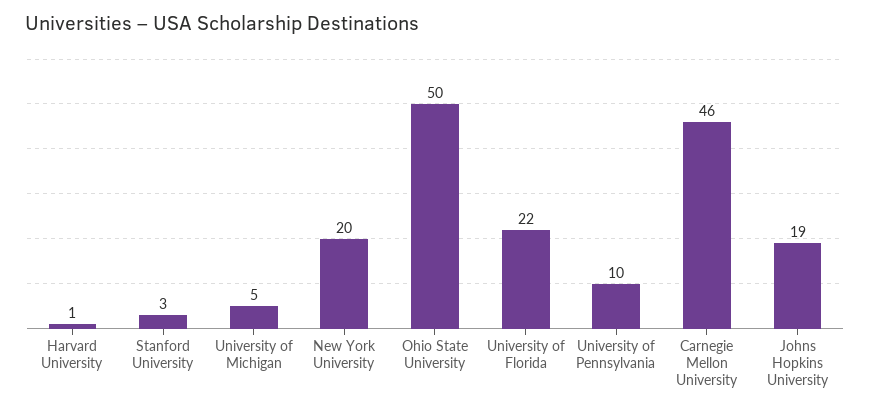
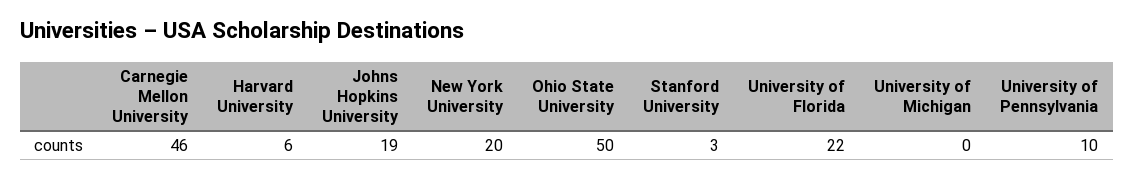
  {
-   "Harvard University": 1,
+   "Harvard University": 6,
    "Stanford University": 3,
-   "University of Michigan": 5,
+   "University of Michigan": 0,
    "New York University": 20,
    "Ohio State University": 50,
    "University of Florida": 22,
    "University of Pennsylvania": 10,
    "Carnegie Mellon University": 46,
    "Johns Hopkins University": 19
  }

